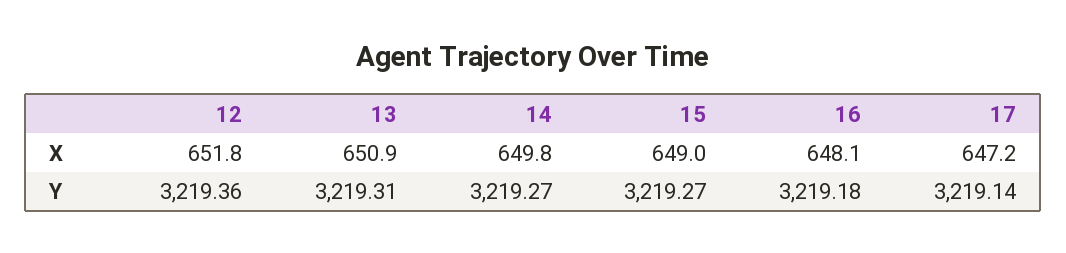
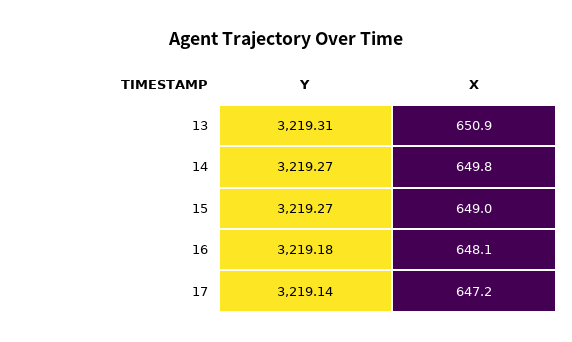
  {
-   "12": {
-     "X": 651.8,
-     "Y": 3219.36
-   },
    "13": {
      "X": 650.9,
      "Y": 3219.31
    },
    "14": {
      "X": 649.8,
      "Y": 3219.27
    },
    "15": {
      "X": 649,
      "Y": 3219.27
    },
    "16": {
      "X": 648.1,
      "Y": 3219.18
    },
    "17": {
      "X": 647.2,
      "Y": 3219.14
    }
  }

